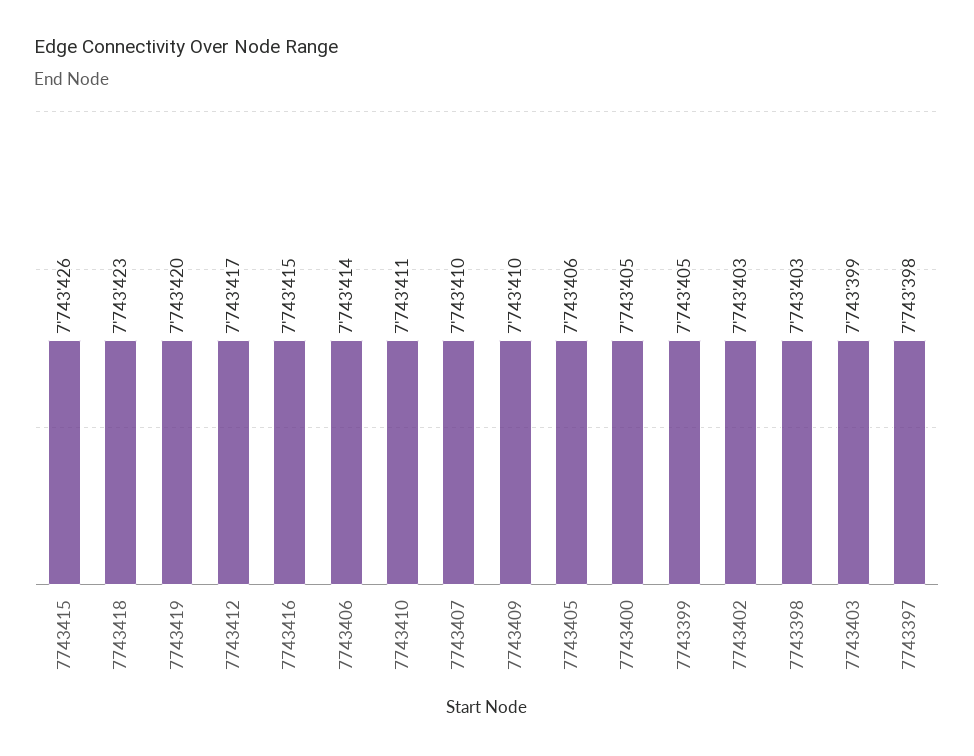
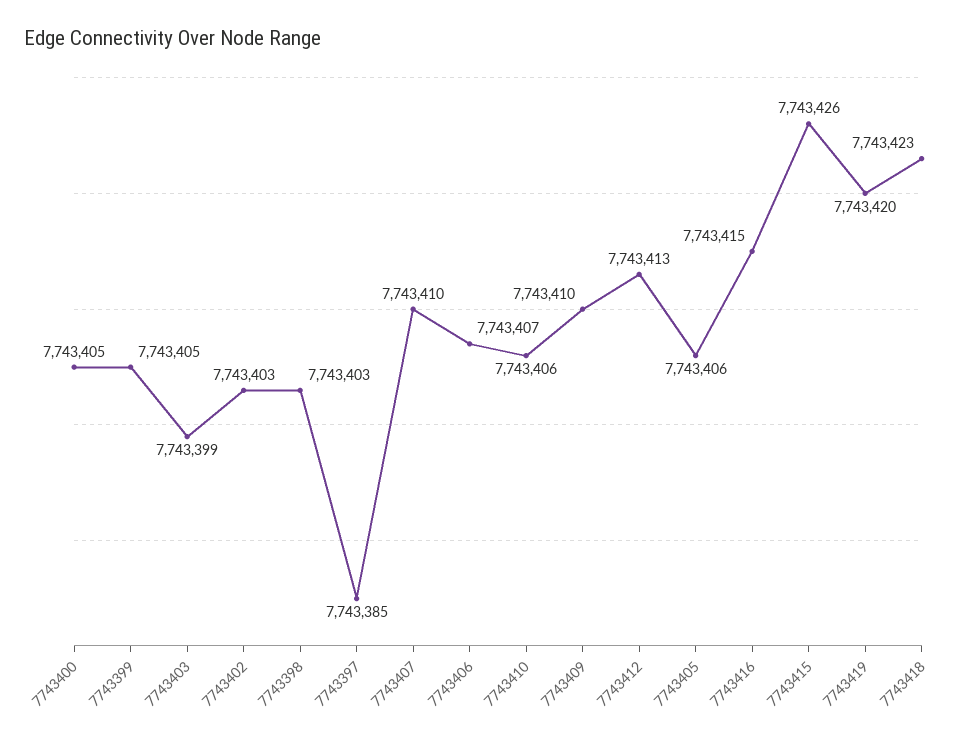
  {
    "7743415": 7743426,
    "7743418": 7743423,
    "7743419": 7743420,
-   "7743412": 7743417,
+   "7743412": 7743413,
    "7743416": 7743415,
-   "7743406": 7743414,
+   "7743406": 7743407,
-   "7743410": 7743411,
+   "7743410": 7743406,
    "7743407": 7743410,
    "7743409": 7743410,
    "7743405": 7743406,
    "7743400": 7743405,
    "7743399": 7743405,
    "7743402": 7743403,
    "7743398": 7743403,
    "7743403": 7743399,
-   "7743397": 7743398
+   "7743397": 7743385
  }

